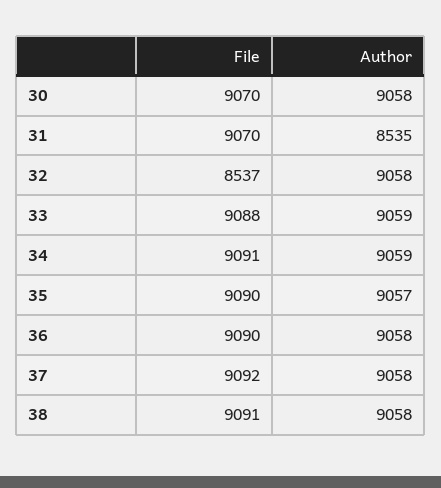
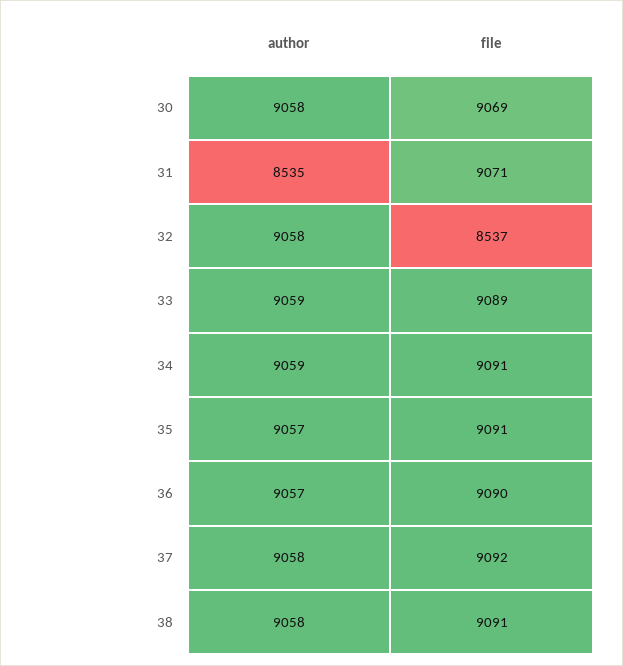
  {
    "File": {
-     "30": 9070,
+     "30": 9069,
-     "31": 9070,
+     "31": 9071,
      "32": 8537,
-     "33": 9088,
+     "33": 9089,
      "34": 9091,
-     "35": 9090,
+     "35": 9091,
      "36": 9090,
      "37": 9092,
      "38": 9091
    },
    "Author": {
      "30": 9058,
      "31": 8535,
      "32": 9058,
      "33": 9059,
      "34": 9059,
      "35": 9057,
-     "36": 9058,
+     "36": 9057,
      "37": 9058,
      "38": 9058
    }
  }

